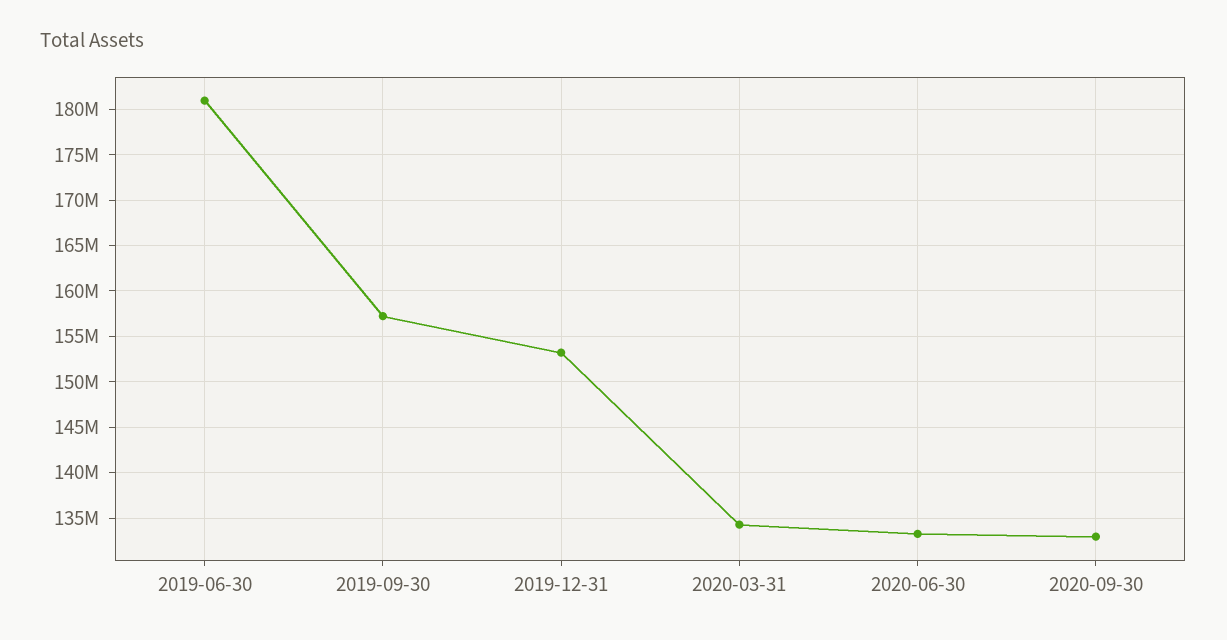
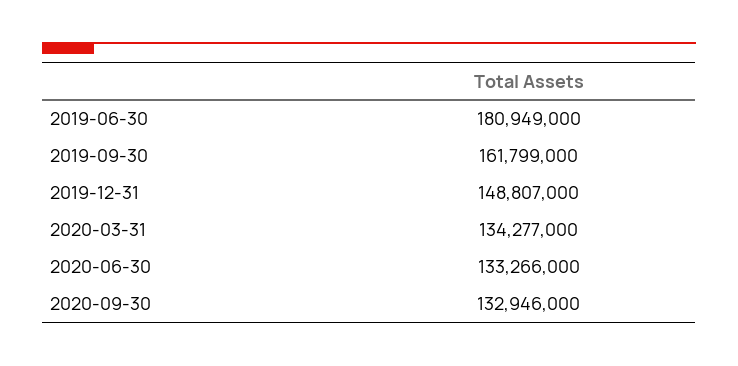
  {
    "2019-06-30": 180949000,
-   "2019-09-30": 157000000,
+   "2019-09-30": 161799000,
-   "2019-12-31": 153000000,
+   "2019-12-31": 148807000,
    "2020-03-31": 134277000,
    "2020-06-30": 133266000,
    "2020-09-30": 132946000
  }

